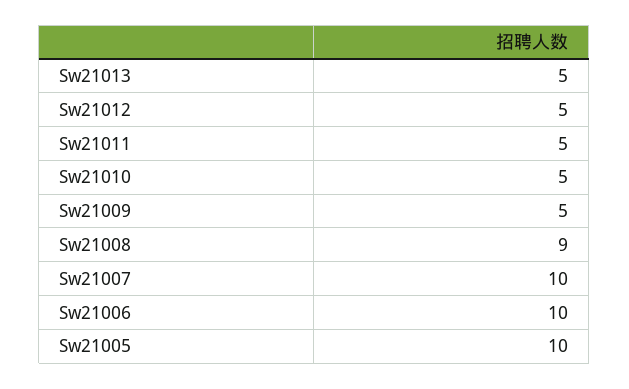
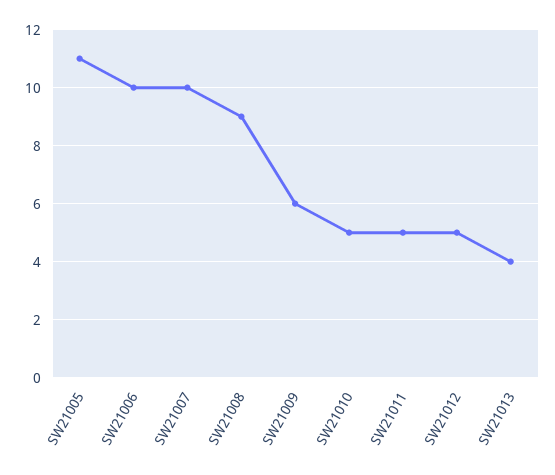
  {
-   "Sw21013": 5,
+   "Sw21013": 4,
    "Sw21012": 5,
    "Sw21011": 5,
    "Sw21010": 5,
-   "Sw21009": 5,
+   "Sw21009": 6,
    "Sw21008": 9,
    "Sw21007": 10,
    "Sw21006": 10,
-   "Sw21005": 10
+   "Sw21005": 11
  }

